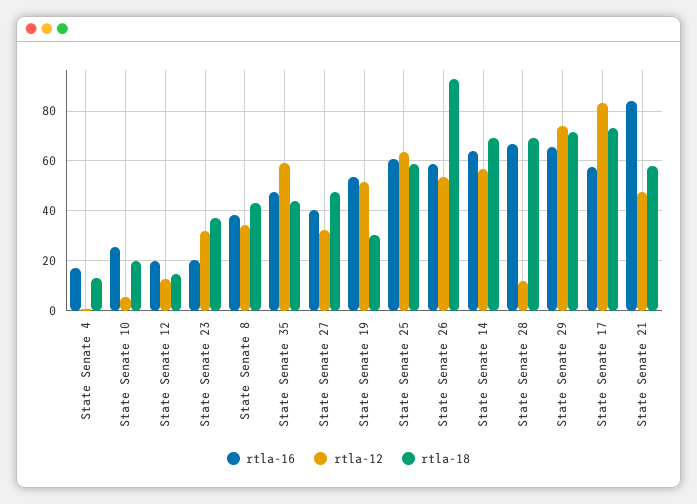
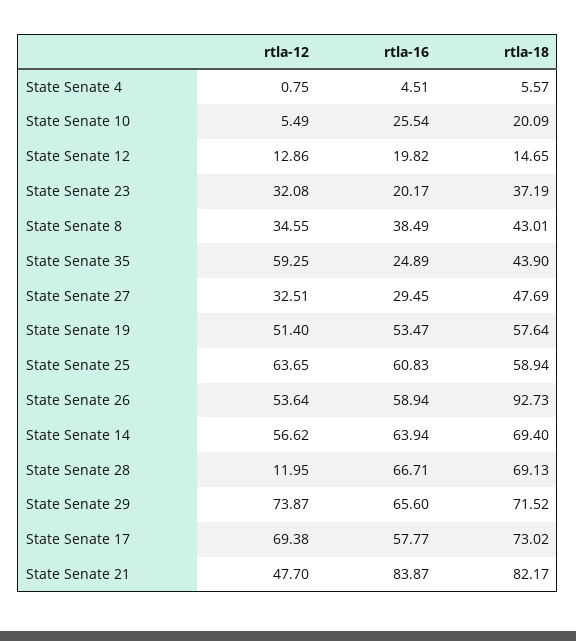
  {
    "rtla-16": {
-     "State Senate 4": 17.5,
+     "State Senate 4": 4.51,
      "State Senate 10": 25.54,
      "State Senate 12": 19.82,
      "State Senate 23": 20.17,
      "State Senate 8": 38.49,
-     "State Senate 35": 47.5,
+     "State Senate 35": 24.89,
-     "State Senate 27": 40,
+     "State Senate 27": 29.45,
      "State Senate 19": 53.47,
      "State Senate 25": 60.83,
      "State Senate 26": 58.94,
      "State Senate 14": 63.94,
      "State Senate 28": 66.71,
      "State Senate 29": 65.6,
      "State Senate 17": 57.77,
      "State Senate 21": 83.87
    },
    "rtla-12": {
      "State Senate 4": 0.75,
      "State Senate 10": 5.49,
      "State Senate 12": 12.86,
      "State Senate 23": 32.08,
      "State Senate 8": 34.55,
      "State Senate 35": 59.25,
      "State Senate 27": 32.51,
      "State Senate 19": 51.4,
      "State Senate 25": 63.65,
      "State Senate 26": 53.64,
      "State Senate 14": 56.62,
      "State Senate 28": 11.95,
      "State Senate 29": 73.87,
-     "State Senate 17": 82.5,
+     "State Senate 17": 69.38,
      "State Senate 21": 47.7
    },
    "rtla-18": {
-     "State Senate 4": 12.5,
+     "State Senate 4": 5.57,
      "State Senate 10": 20.09,
      "State Senate 12": 14.65,
      "State Senate 23": 37.19,
      "State Senate 8": 43.01,
      "State Senate 35": 43.9,
      "State Senate 27": 47.69,
-     "State Senate 19": 30,
+     "State Senate 19": 57.64,
      "State Senate 25": 58.94,
      "State Senate 26": 92.73,
      "State Senate 14": 69.4,
      "State Senate 28": 69.13,
      "State Senate 29": 71.52,
      "State Senate 17": 73.02,
-     "State Senate 21": 57.5
+     "State Senate 21": 82.17
    }
  }

